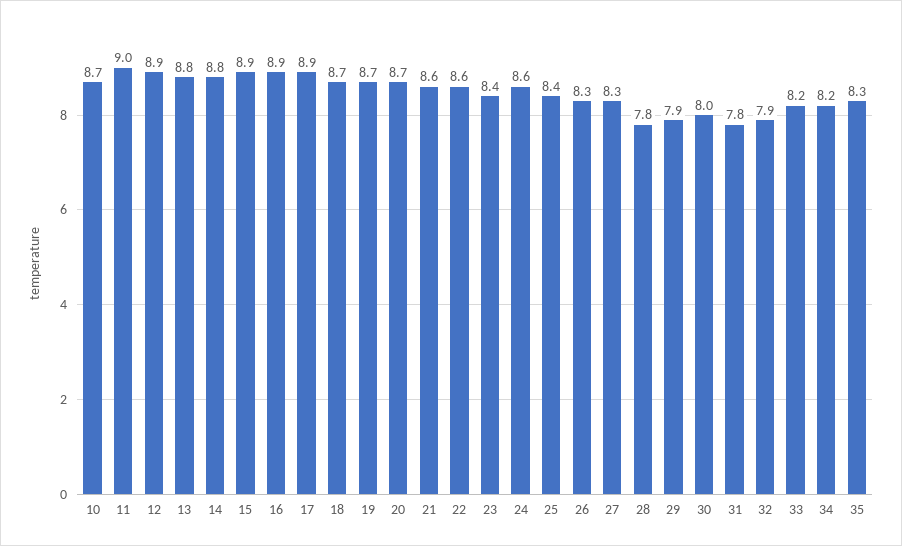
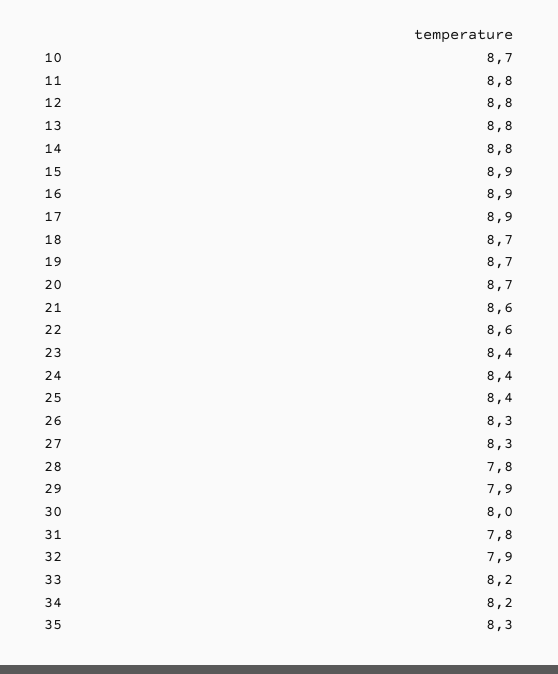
  {
    "10": 8.7,
-   "11": 9,
+   "11": 8.8,
-   "12": 8.9,
+   "12": 8.8,
    "13": 8.8,
    "14": 8.8,
    "15": 8.9,
    "16": 8.9,
    "17": 8.9,
    "18": 8.7,
    "19": 8.7,
    "20": 8.7,
    "21": 8.6,
    "22": 8.6,
    "23": 8.4,
-   "24": 8.6,
+   "24": 8.4,
    "25": 8.4,
    "26": 8.3,
    "27": 8.3,
    "28": 7.8,
    "29": 7.9,
    "30": 8,
    "31": 7.8,
    "32": 7.9,
    "33": 8.2,
    "34": 8.2,
    "35": 8.3
  }

